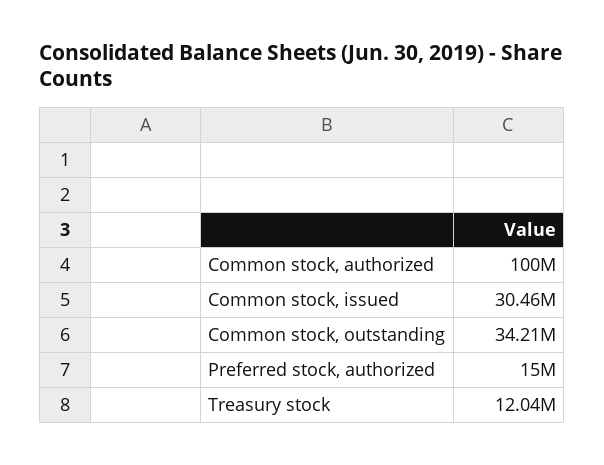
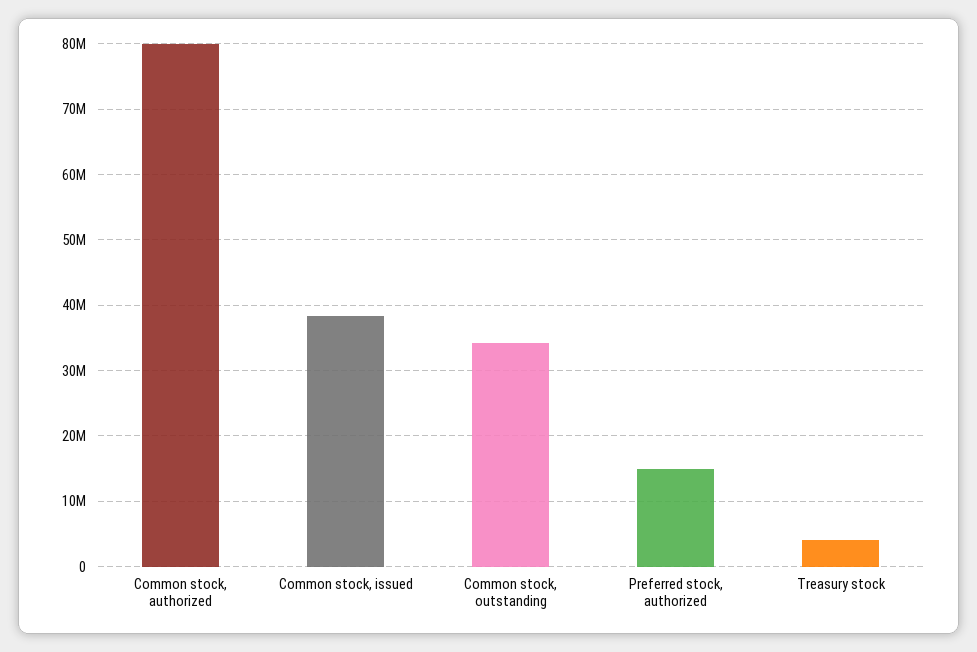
  {
-   "Common stock, authorized": 100000000,
+   "Common stock, authorized": 80000000,
-   "Common stock, issued": 30460000,
+   "Common stock, issued": 38000000,
    "Common stock, outstanding": 34210000,
    "Preferred stock, authorized": 15000000,
-   "Treasury stock": 12040000
+   "Treasury stock": 4000000
  }

